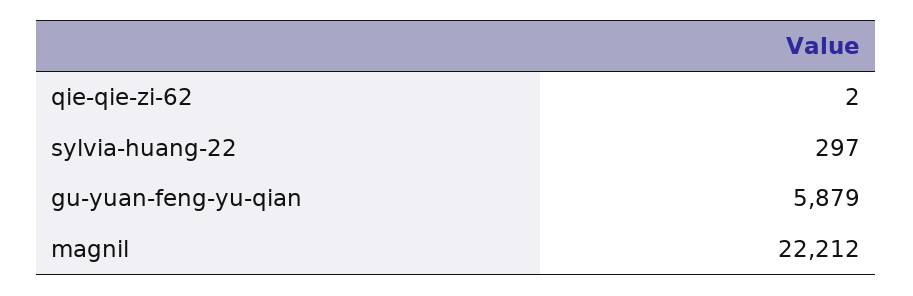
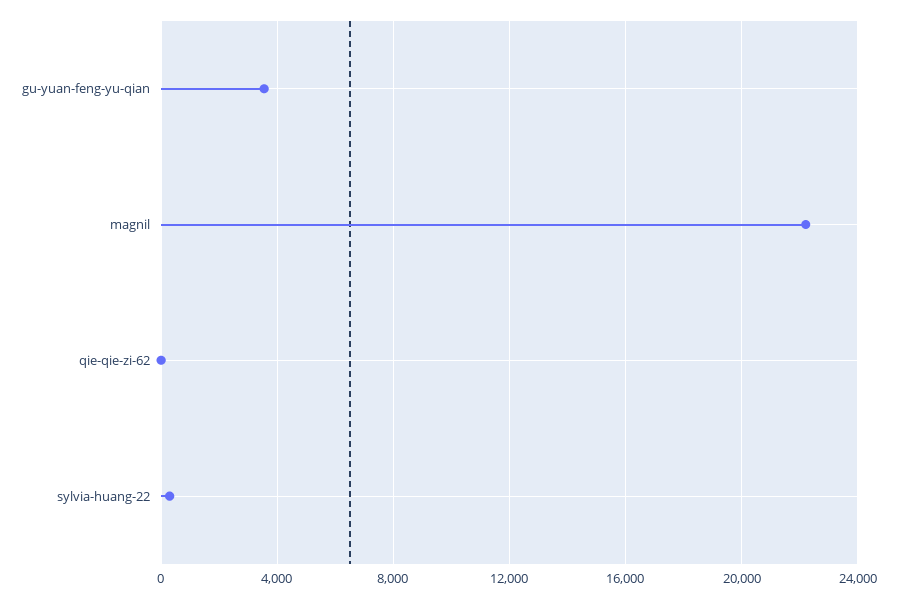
  {
    "qie-qie-zi-62": 2,
    "sylvia-huang-22": 297,
-   "gu-yuan-feng-yu-qian": 5879,
+   "gu-yuan-feng-yu-qian": 3500,
    "magnil": 22212
  }

